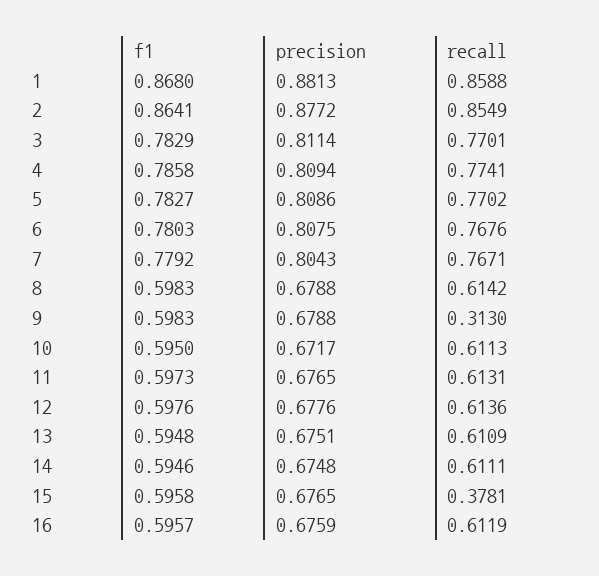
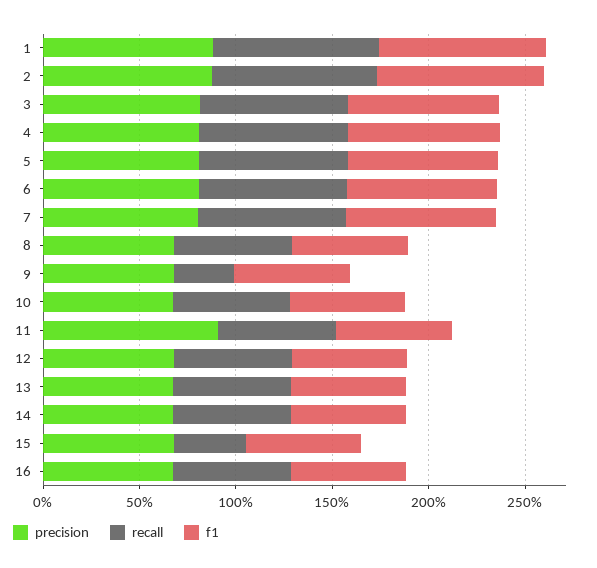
  {
    "f1": {
      "1": 0.868,
      "2": 0.8641,
      "3": 0.7829,
      "4": 0.7858,
      "5": 0.7827,
      "6": 0.7803,
      "7": 0.7792,
      "8": 0.5983,
      "9": 0.5983,
      "10": 0.595,
      "11": 0.5973,
      "12": 0.5976,
      "13": 0.5948,
      "14": 0.5946,
      "15": 0.5958,
      "16": 0.5957
    },
    "precision": {
      "1": 0.8813,
      "2": 0.8772,
      "3": 0.8114,
      "4": 0.8094,
      "5": 0.8086,
      "6": 0.8075,
      "7": 0.8043,
      "8": 0.6788,
      "9": 0.6788,
      "10": 0.6717,
-     "11": 0.6765,
+     "11": 0.9,
      "12": 0.6776,
      "13": 0.6751,
      "14": 0.6748,
      "15": 0.6765,
      "16": 0.6759
    },
    "recall": {
      "1": 0.8588,
      "2": 0.8549,
      "3": 0.7701,
      "4": 0.7741,
      "5": 0.7702,
      "6": 0.7676,
      "7": 0.7671,
      "8": 0.6142,
      "9": 0.313,
      "10": 0.6113,
      "11": 0.6131,
      "12": 0.6136,
      "13": 0.6109,
      "14": 0.6111,
      "15": 0.3781,
      "16": 0.6119
    }
  }

